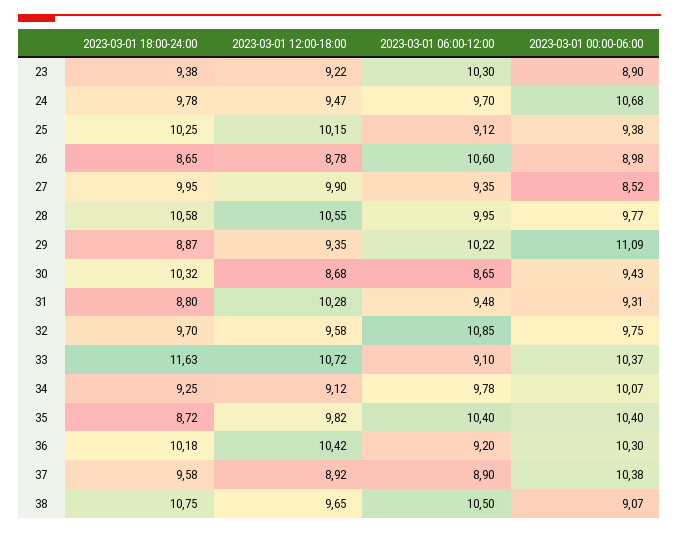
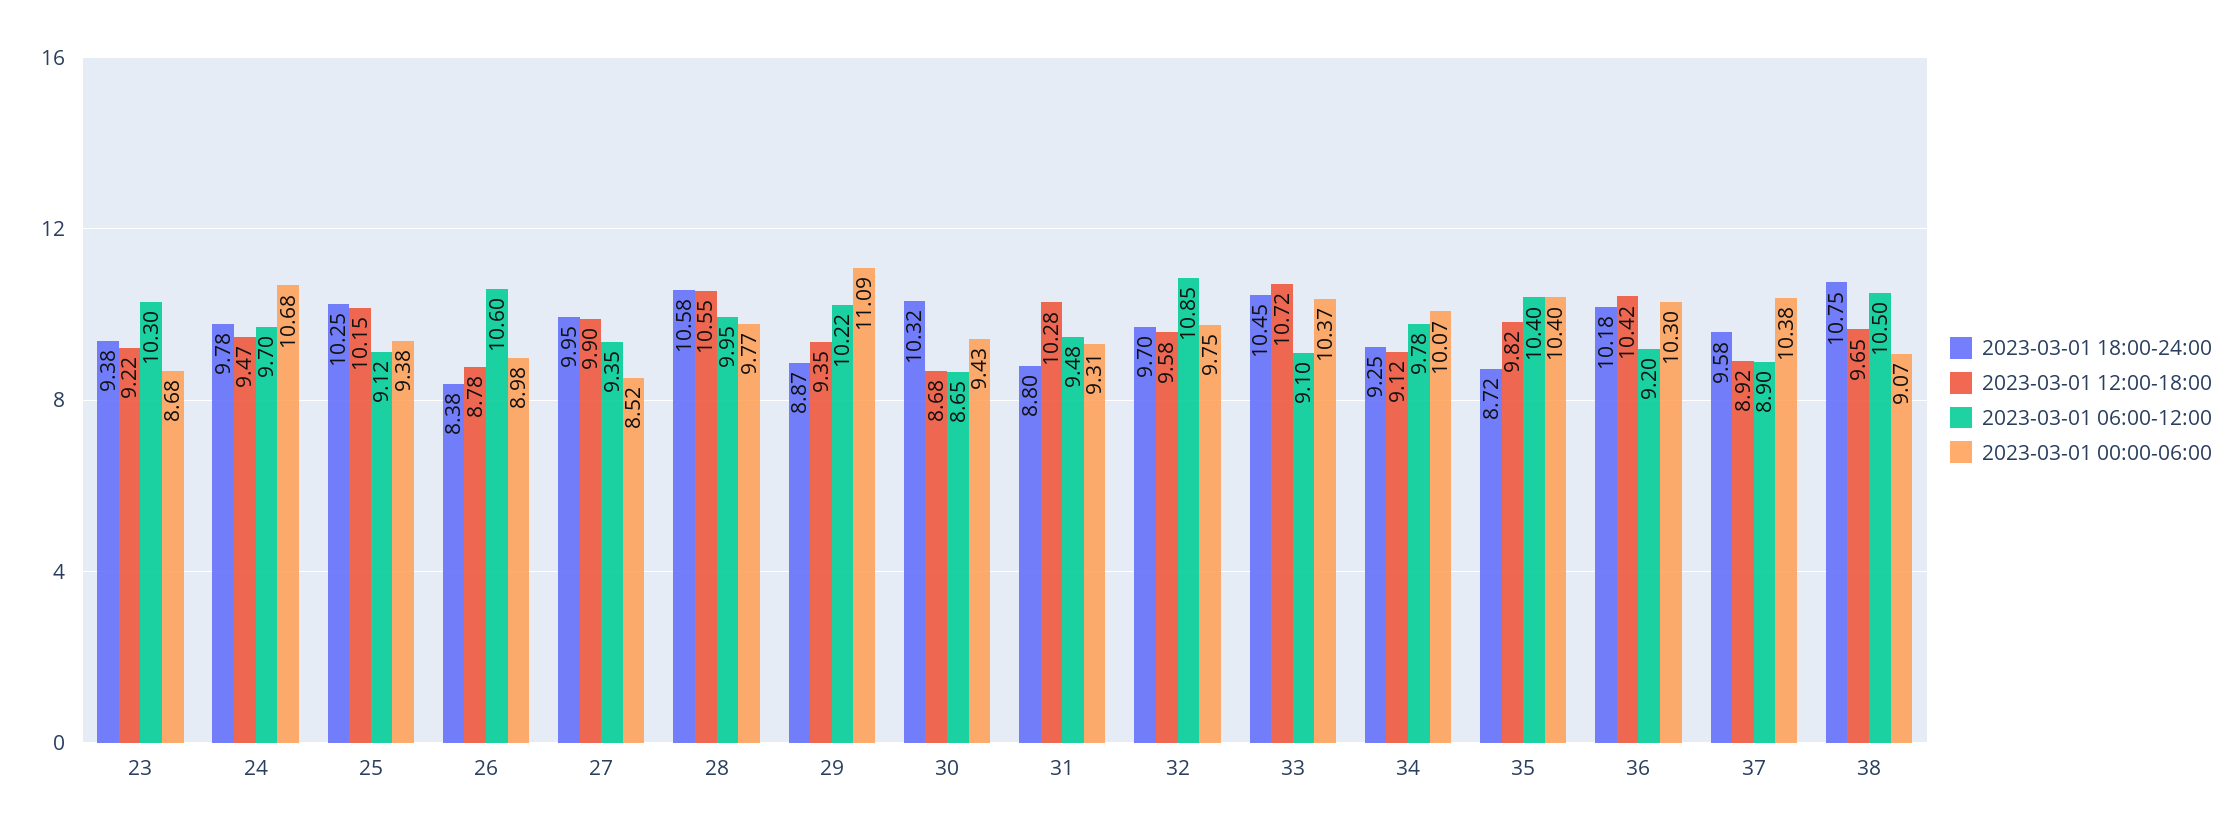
  {
    "2023-03-01 18:00-24:00": {
      "23": 9.38,
      "24": 9.78,
      "25": 10.25,
-     "26": 8.65,
+     "26": 8.38,
      "27": 9.95,
      "28": 10.58,
      "29": 8.87,
      "30": 10.32,
      "31": 8.8,
      "32": 9.7,
-     "33": 11.63,
+     "33": 10.45,
      "34": 9.25,
      "35": 8.72,
      "36": 10.18,
      "37": 9.58,
      "38": 10.75
    },
    "2023-03-01 12:00-18:00": {
      "23": 9.22,
      "24": 9.47,
      "25": 10.15,
      "26": 8.78,
      "27": 9.9,
      "28": 10.55,
      "29": 9.35,
      "30": 8.68,
      "31": 10.28,
      "32": 9.58,
      "33": 10.72,
      "34": 9.12,
      "35": 9.82,
      "36": 10.42,
      "37": 8.92,
      "38": 9.65
    },
    "2023-03-01 06:00-12:00": {
      "23": 10.3,
      "24": 9.7,
      "25": 9.12,
      "26": 10.6,
      "27": 9.35,
      "28": 9.95,
      "29": 10.22,
      "30": 8.65,
      "31": 9.48,
      "32": 10.85,
      "33": 9.1,
      "34": 9.78,
      "35": 10.4,
      "36": 9.2,
      "37": 8.9,
      "38": 10.5
    },
    "2023-03-01 00:00-06:00": {
-     "23": 8.9,
+     "23": 8.68,
      "24": 10.68,
      "25": 9.38,
      "26": 8.98,
      "27": 8.52,
      "28": 9.77,
      "29": 11.09,
      "30": 9.43,
      "31": 9.31,
      "32": 9.75,
      "33": 10.37,
      "34": 10.07,
      "35": 10.4,
      "36": 10.3,
      "37": 10.38,
      "38": 9.07
    }
  }

